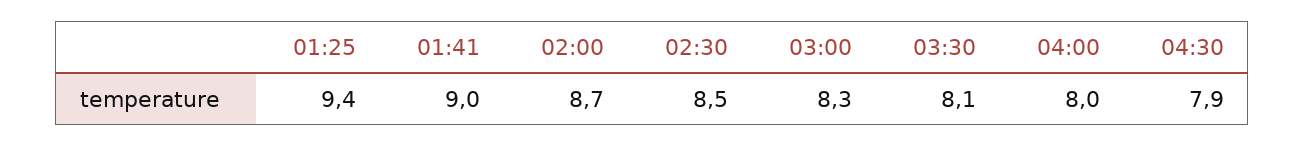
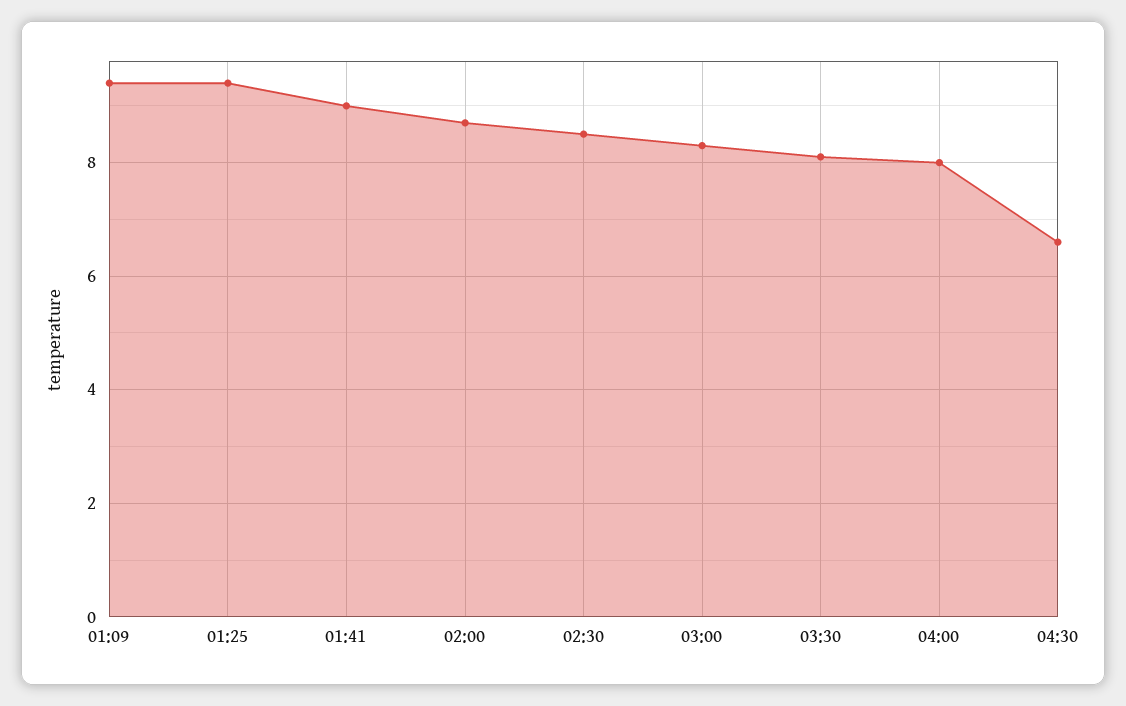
  {
    "01:25": 9.4,
    "01:41": 9,
    "02:00": 8.7,
    "02:30": 8.5,
    "03:00": 8.3,
    "03:30": 8.1,
    "04:00": 8,
-   "04:30": 7.9
+   "04:30": 6.5,
+   "01:09": 9.5
  }

